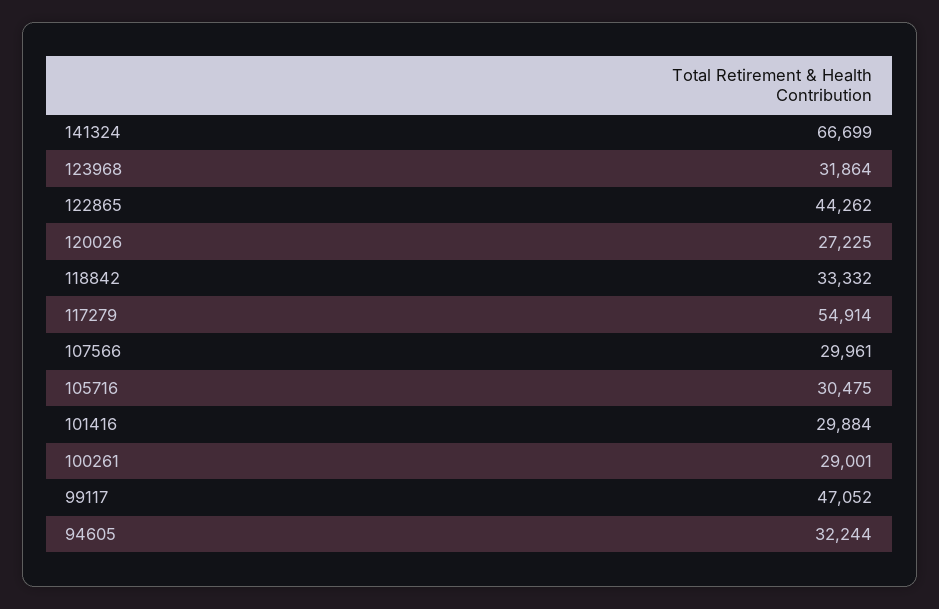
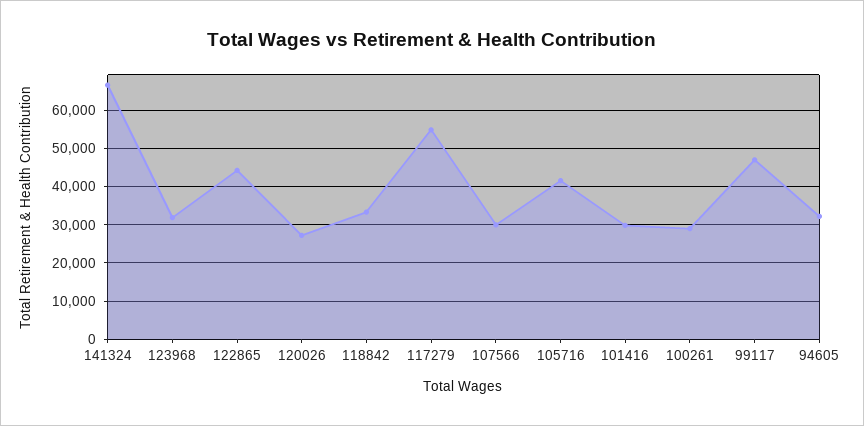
  {
    "141324": 66699,
    "123968": 31864,
    "122865": 44262,
    "120026": 27225,
    "118842": 33332,
    "117279": 54914,
    "107566": 29961,
-   "105716": 30475,
+   "105716": 42000,
    "101416": 29884,
    "100261": 29001,
    "99117": 47052,
    "94605": 32244
  }

